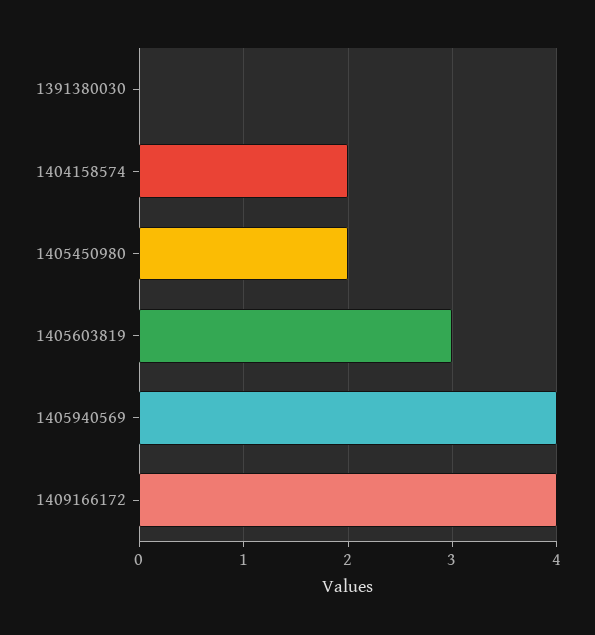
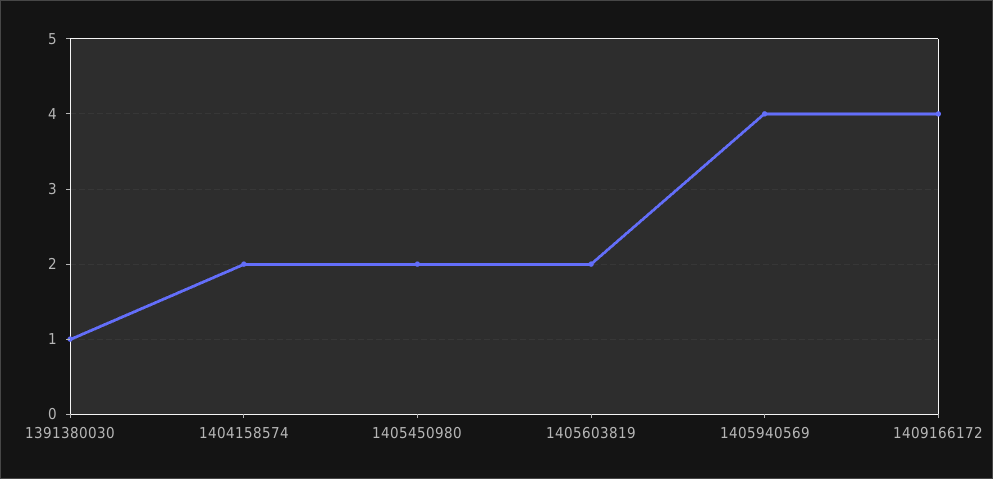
  {
-   "1391380030": 0,
+   "1391380030": 1,
    "1404158574": 2,
    "1405450980": 2,
-   "1405603819": 3,
+   "1405603819": 2,
    "1405940569": 4,
    "1409166172": 4
  }

